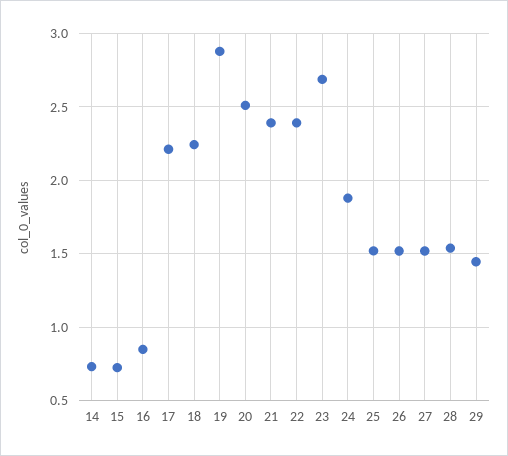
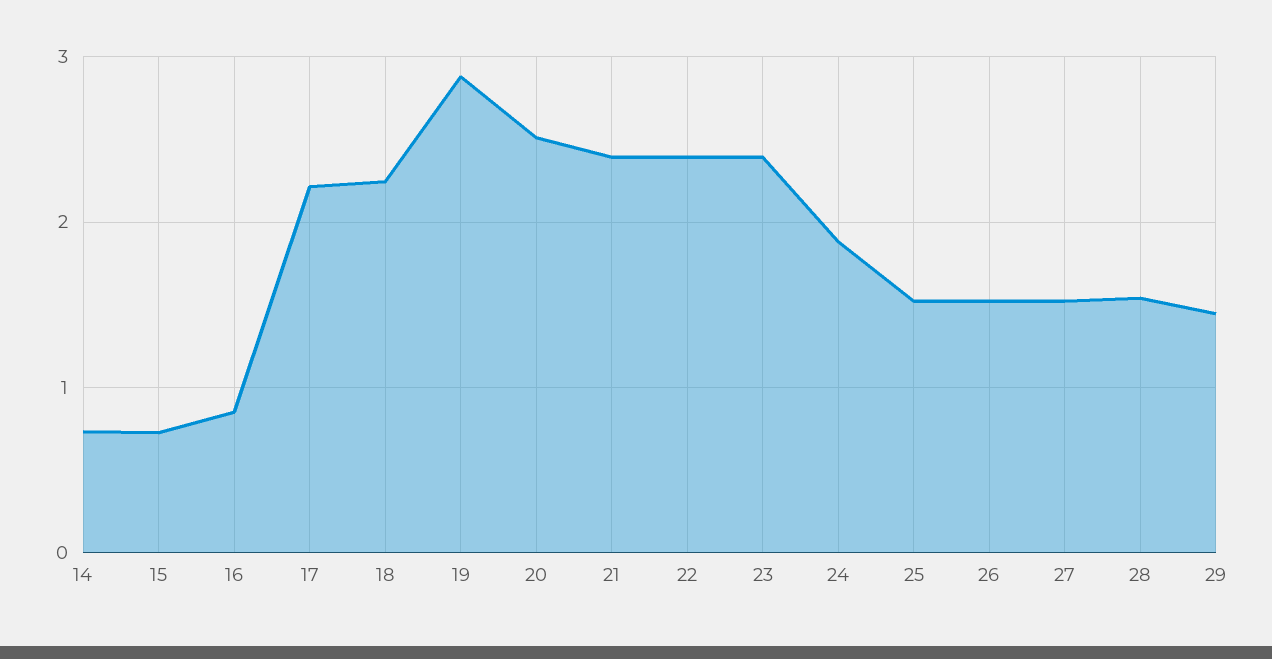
  {
    "14": 0.75,
    "15": 0.75,
    "16": 0.85,
    "17": 2.2,
    "18": 2.25,
    "19": 2.9,
    "20": 2.5,
    "21": 2.4,
    "22": 2.4,
-   "23": 2.7,
+   "23": 2.4,
    "24": 1.9,
    "25": 1.5,
    "26": 1.5,
    "27": 1.5,
    "28": 1.55,
    "29": 1.45
  }

